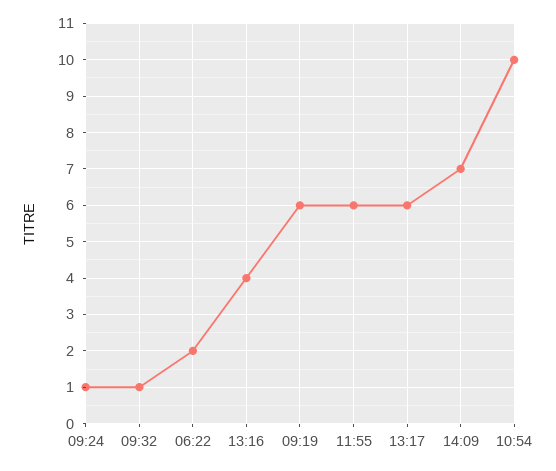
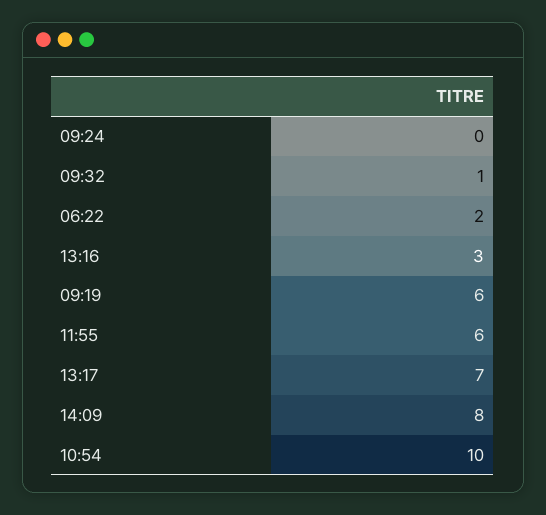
  {
-   "09:24": 1,
+   "09:24": 0,
    "09:32": 1,
    "06:22": 2,
-   "13:16": 4,
+   "13:16": 3,
    "09:19": 6,
    "11:55": 6,
-   "13:17": 6,
+   "13:17": 7,
-   "14:09": 7,
+   "14:09": 8,
    "10:54": 10
  }

